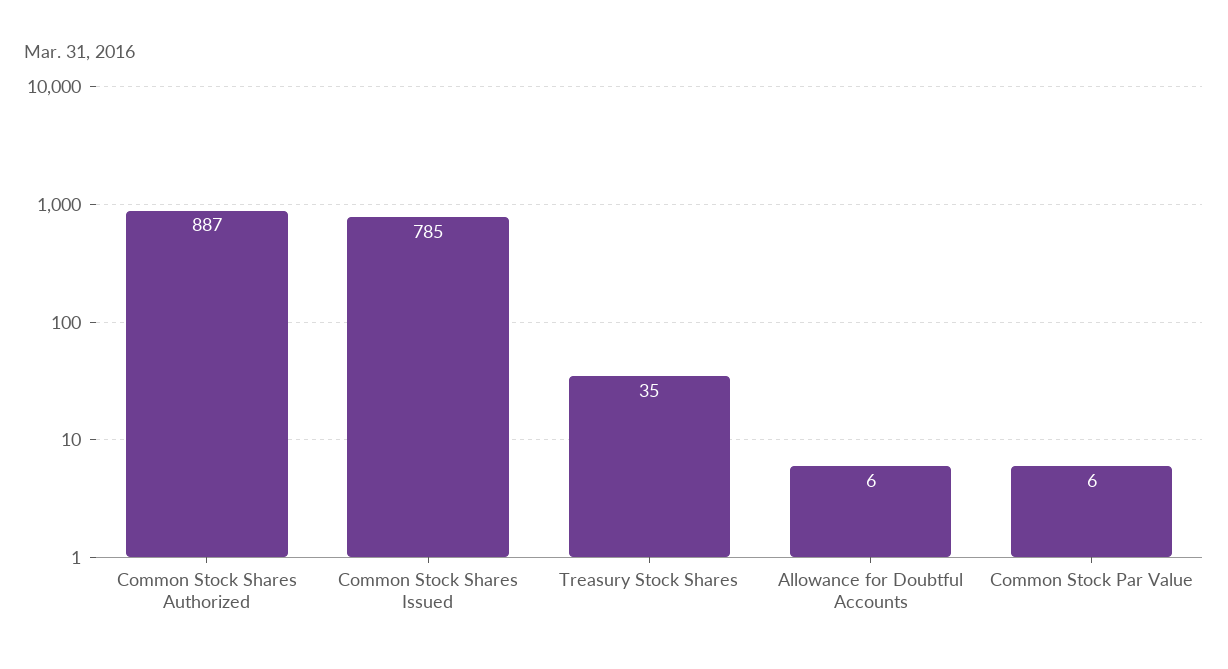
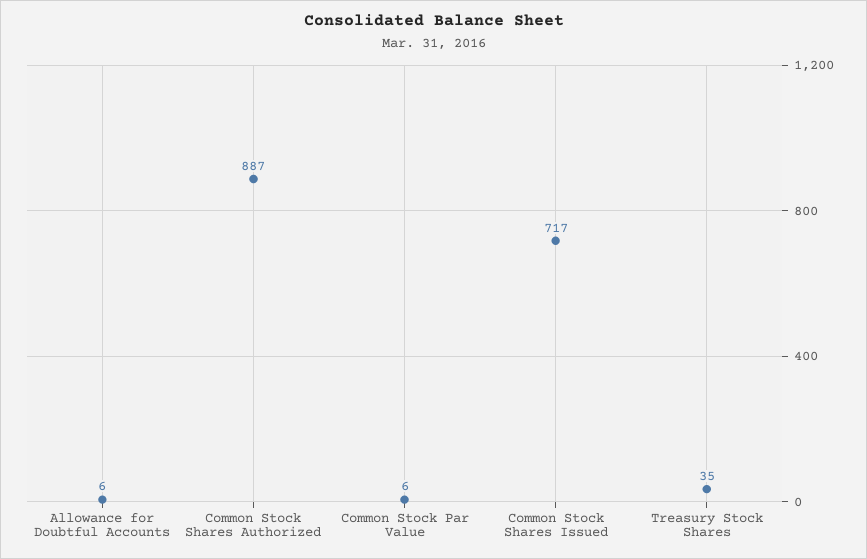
  {
    "Common Stock Shares Authorized": 887,
-   "Common Stock Shares Issued": 785,
+   "Common Stock Shares Issued": 717,
    "Treasury Stock Shares": 35,
    "Allowance for Doubtful Accounts": 6,
    "Common Stock Par Value": 6
  }

